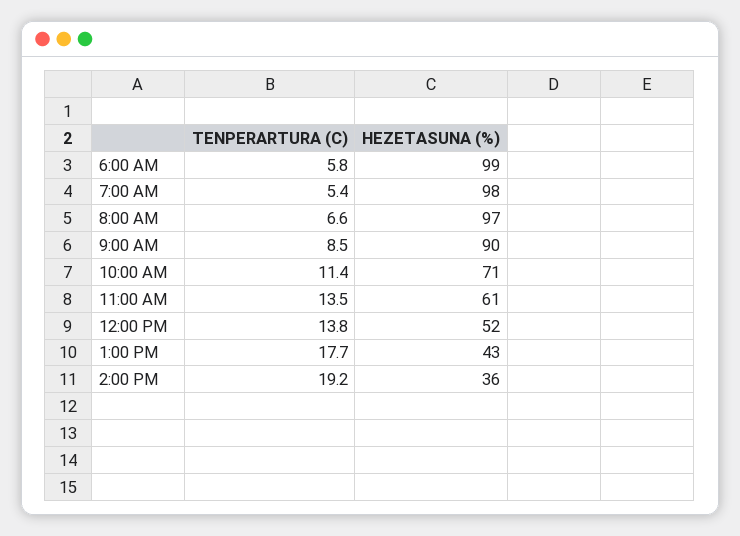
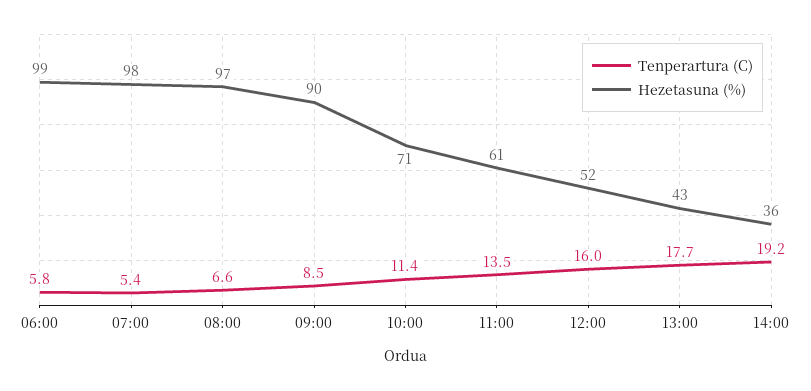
  {
    "TENPERARTURA (C)": {
      "6:00 AM": 5.8,
      "7:00 AM": 5.4,
      "8:00 AM": 6.6,
      "9:00 AM": 8.5,
      "10:00 AM": 11.4,
      "11:00 AM": 13.5,
-     "12:00 PM": 13.8,
+     "12:00 PM": 16,
      "1:00 PM": 17.7,
      "2:00 PM": 19.2
    },
    "HEZETASUNA (%)": {
      "6:00 AM": 99,
      "7:00 AM": 98,
      "8:00 AM": 97,
      "9:00 AM": 90,
      "10:00 AM": 71,
      "11:00 AM": 61,
      "12:00 PM": 52,
      "1:00 PM": 43,
      "2:00 PM": 36
    }
  }

